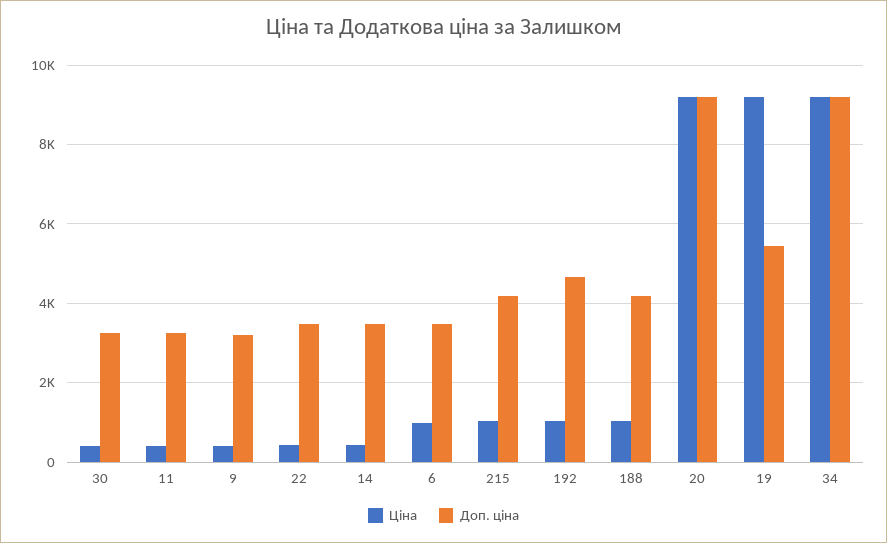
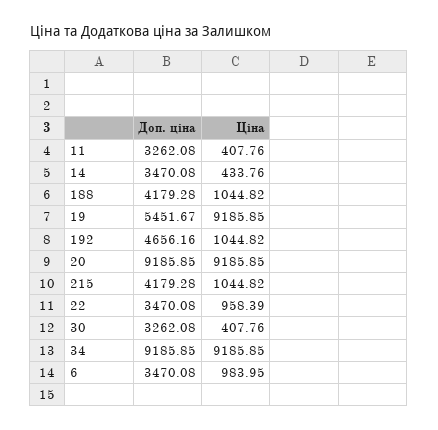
  {
    "Ціна": {
      "30": 407.76,
      "11": 407.76,
-     "9": 400,
-     "22": 400,
+     "22": 958.39,
      "14": 433.76,
      "6": 983.95,
      "215": 1044.82,
      "192": 1044.82,
      "188": 1044.82,
      "20": 9185.85,
      "19": 9185.85,
      "34": 9185.85
    },
    "Доп. ціна": {
      "30": 3262.08,
      "11": 3262.08,
-     "9": 3200,
      "22": 3470.08,
      "14": 3470.08,
      "6": 3470.08,
      "215": 4179.28,
      "192": 4656.16,
      "188": 4179.28,
      "20": 9185.85,
      "19": 5451.67,
      "34": 9185.85
    }
  }

